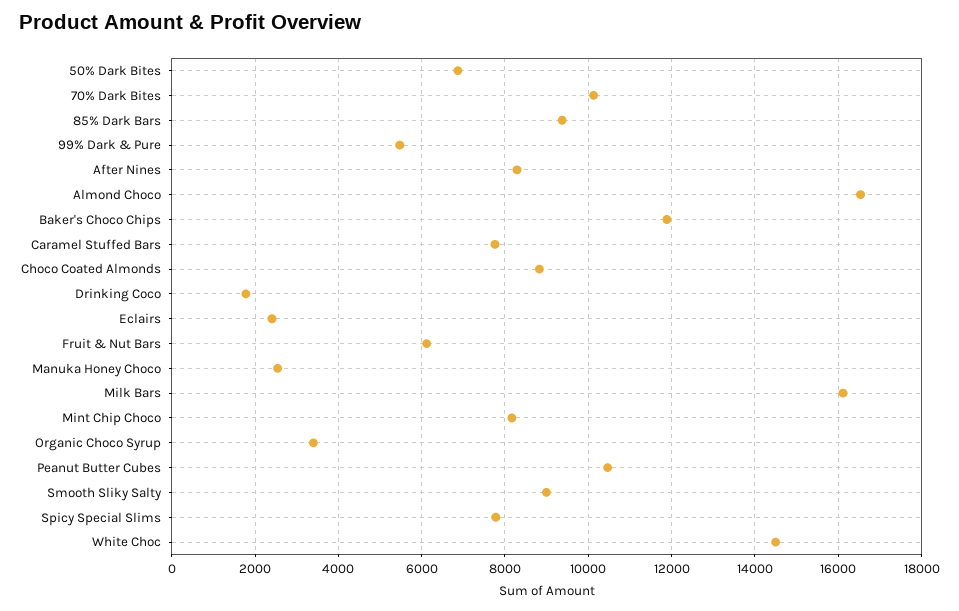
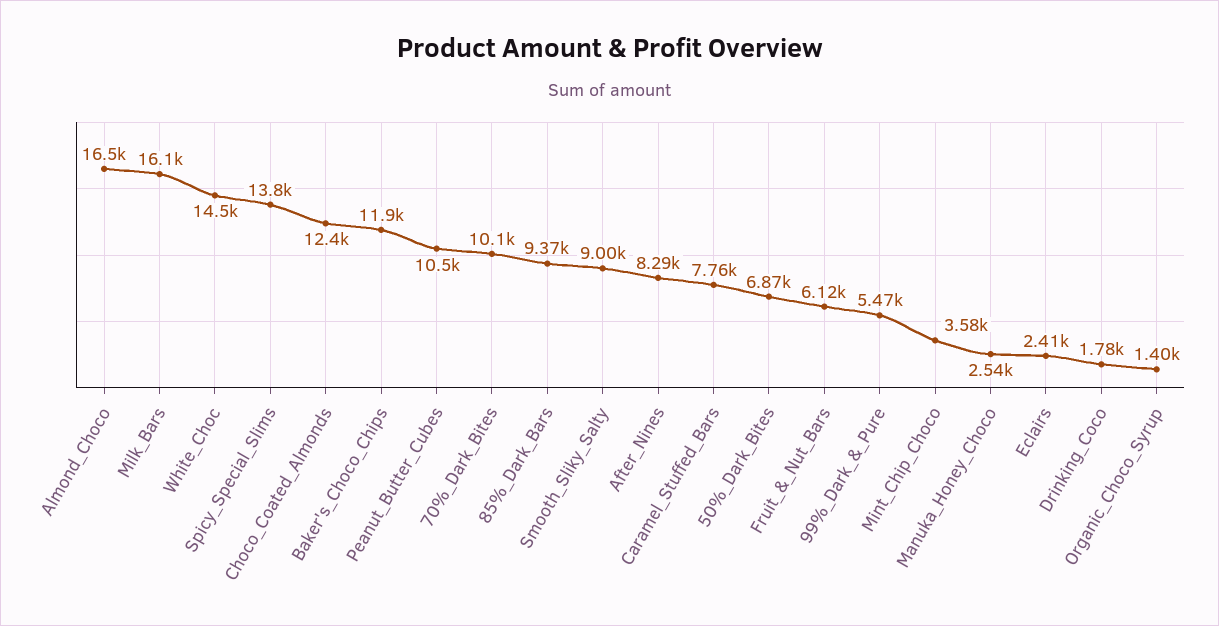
  {
    "50% Dark Bites": 6870,
    "70% Dark Bites": 10100,
    "85% Dark Bars": 9370,
    "99% Dark & Pure": 5470,
    "After Nines": 8290,
    "Almond Choco": 16500,
    "Baker's Choco Chips": 11900,
    "Caramel Stuffed Bars": 7760,
-   "Choco Coated Almonds": 8800,
+   "Choco Coated Almonds": 12400,
    "Drinking Coco": 1780,
    "Eclairs": 2410,
    "Fruit & Nut Bars": 6120,
    "Manuka Honey Choco": 2540,
    "Milk Bars": 16100,
-   "Mint Chip Choco": 8200,
+   "Mint Chip Choco": 3580,
-   "Organic Choco Syrup": 3400,
+   "Organic Choco Syrup": 1400,
    "Peanut Butter Cubes": 10500,
    "Smooth Sliky Salty": 9000,
-   "Spicy Special Slims": 7800,
+   "Spicy Special Slims": 13800,
    "White Choc": 14500
  }

